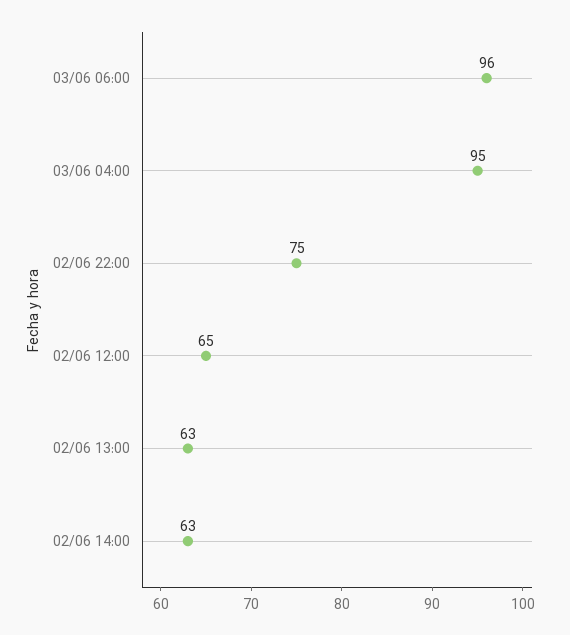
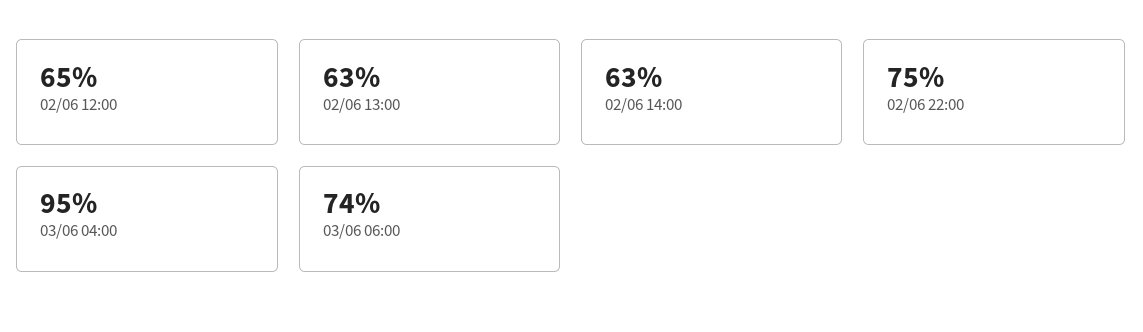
  {
-   "03/06 06:00": 96,
+   "03/06 06:00": 74,
    "03/06 04:00": 95,
    "02/06 22:00": 75,
    "02/06 12:00": 65,
    "02/06 13:00": 63,
    "02/06 14:00": 63
  }

